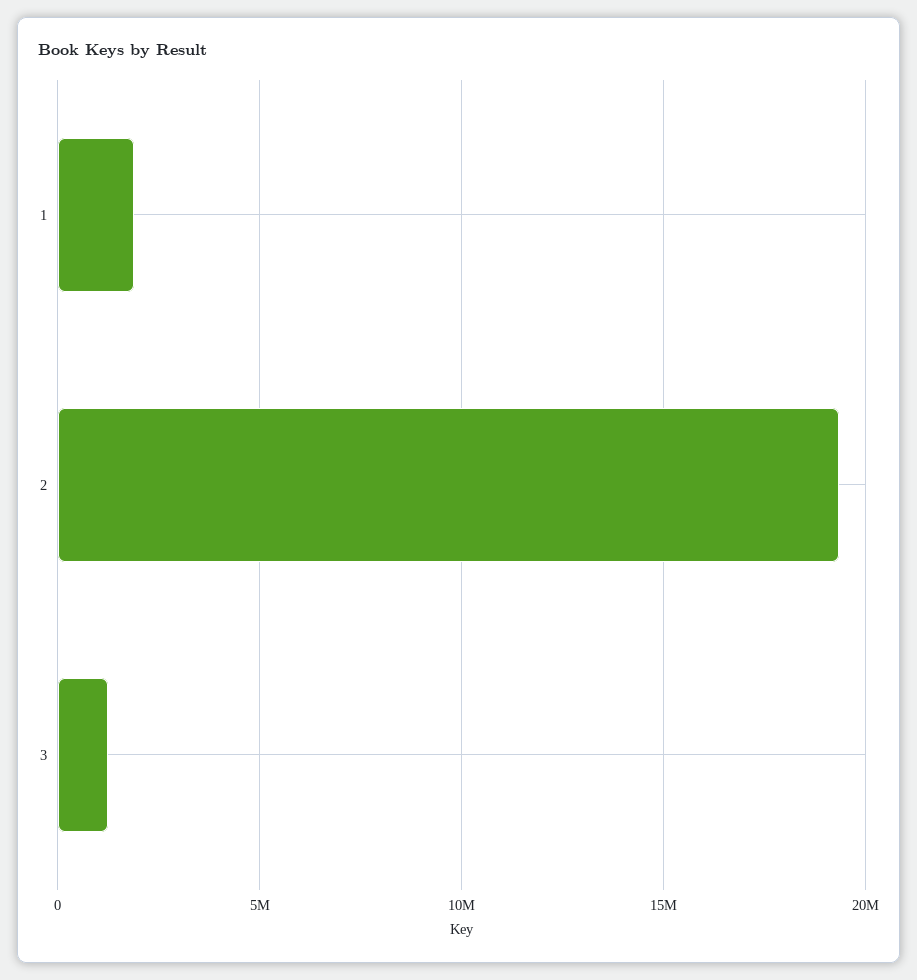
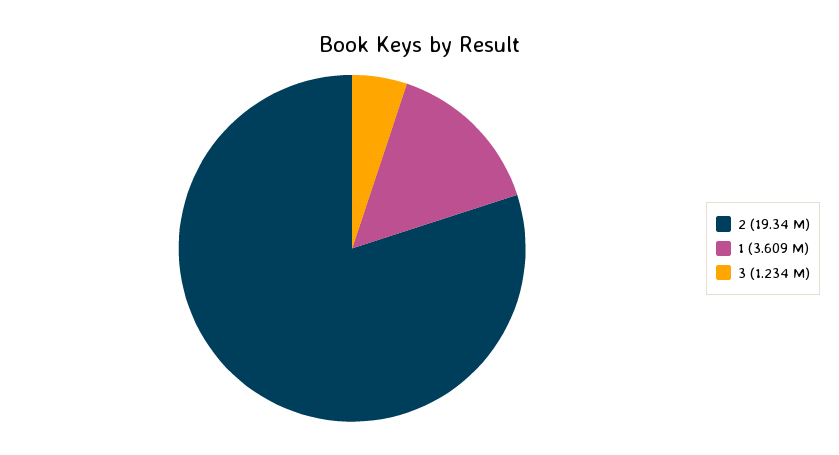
  {
-   "1": 2000000,
+   "1": 3609000,
    "2": 19340000,
    "3": 1234000
  }

